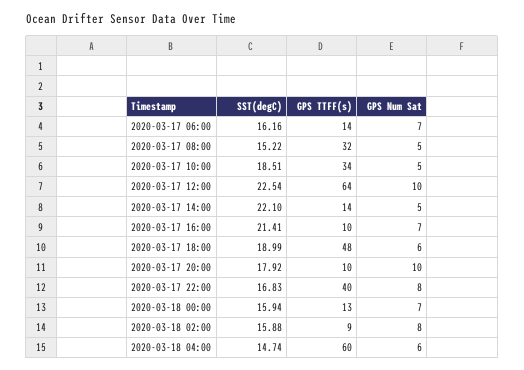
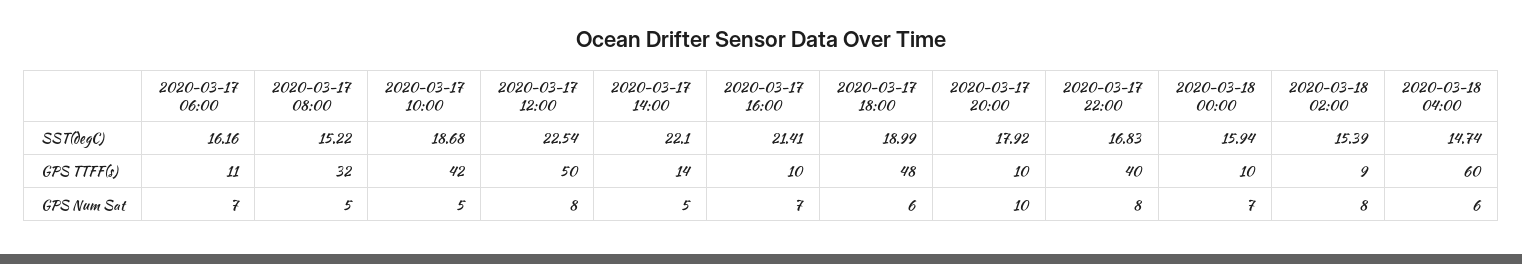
  {
    "SST(degC)": {
      "2020-03-17 06:00": 16.16,
      "2020-03-17 08:00": 15.22,
-     "2020-03-17 10:00": 18.51,
+     "2020-03-17 10:00": 18.68,
      "2020-03-17 12:00": 22.54,
      "2020-03-17 14:00": 22.1,
      "2020-03-17 16:00": 21.41,
      "2020-03-17 18:00": 18.99,
      "2020-03-17 20:00": 17.92,
      "2020-03-17 22:00": 16.83,
      "2020-03-18 00:00": 15.94,
-     "2020-03-18 02:00": 15.88,
+     "2020-03-18 02:00": 15.39,
      "2020-03-18 04:00": 14.74
    },
    "GPS TTFF(s)": {
-     "2020-03-17 06:00": 14,
+     "2020-03-17 06:00": 11,
      "2020-03-17 08:00": 32,
-     "2020-03-17 10:00": 34,
+     "2020-03-17 10:00": 42,
-     "2020-03-17 12:00": 64,
+     "2020-03-17 12:00": 50,
      "2020-03-17 14:00": 14,
      "2020-03-17 16:00": 10,
      "2020-03-17 18:00": 48,
      "2020-03-17 20:00": 10,
      "2020-03-17 22:00": 40,
-     "2020-03-18 00:00": 13,
+     "2020-03-18 00:00": 10,
      "2020-03-18 02:00": 9,
      "2020-03-18 04:00": 60
    },
    "GPS Num Sat": {
      "2020-03-17 06:00": 7,
      "2020-03-17 08:00": 5,
      "2020-03-17 10:00": 5,
-     "2020-03-17 12:00": 10,
+     "2020-03-17 12:00": 8,
      "2020-03-17 14:00": 5,
      "2020-03-17 16:00": 7,
      "2020-03-17 18:00": 6,
      "2020-03-17 20:00": 10,
      "2020-03-17 22:00": 8,
      "2020-03-18 00:00": 7,
      "2020-03-18 02:00": 8,
      "2020-03-18 04:00": 6
    }
  }

